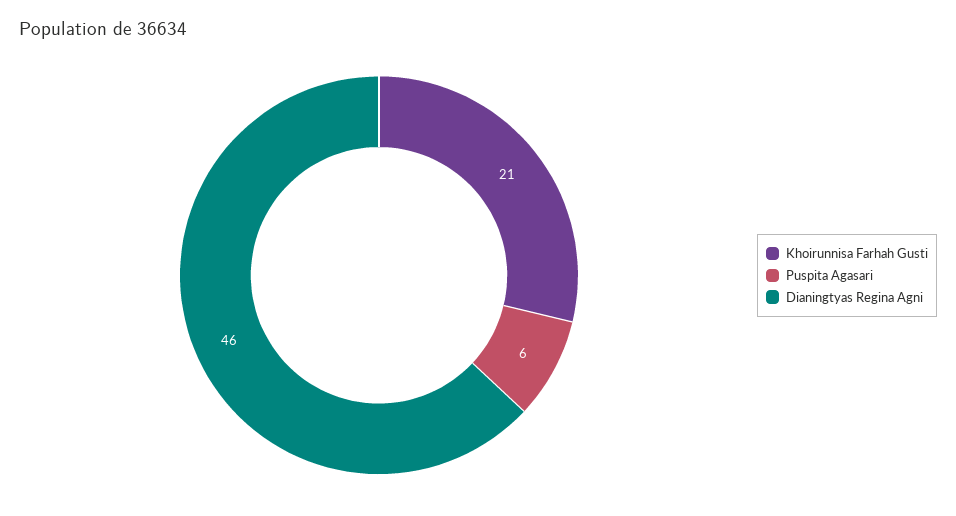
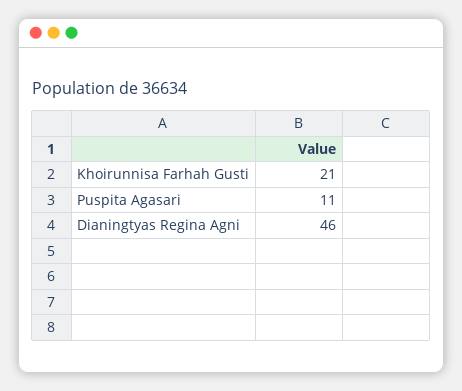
  {
    "Khoirunnisa Farhah Gusti": 21,
-   "Puspita Agasari": 6,
+   "Puspita Agasari": 11,
    "Dianingtyas Regina Agni": 46
  }

